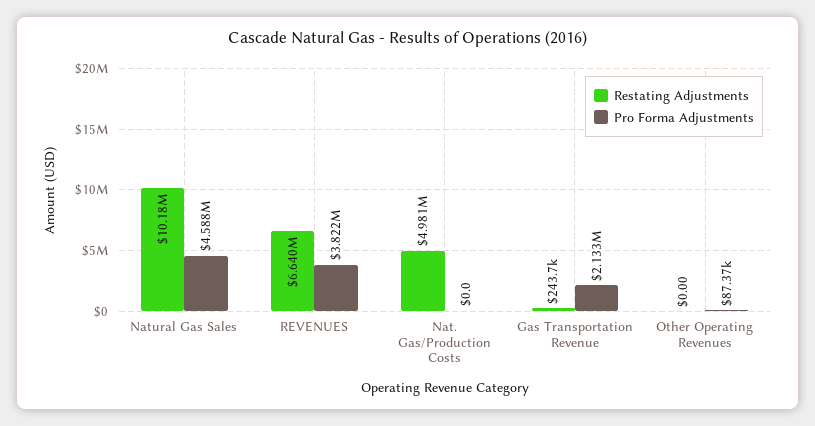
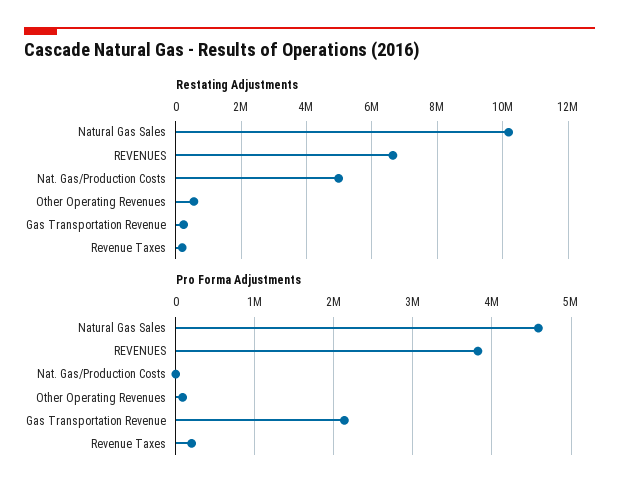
  {
    "Restating Adjustments": {
      "Natural Gas Sales": 10180000,
      "REVENUES": 6640000,
      "Nat. Gas/Production Costs": 4981000,
      "Gas Transportation Revenue": 243700,
-     "Other Operating Revenues": 0
+     "Other Operating Revenues": 600000,
+     "Revenue Taxes": 200000
    },
    "Pro Forma Adjustments": {
      "Natural Gas Sales": 4588000,
      "REVENUES": 3822000,
      "Nat. Gas/Production Costs": 0,
      "Gas Transportation Revenue": 2133000,
-     "Other Operating Revenues": 87370
+     "Other Operating Revenues": 87370,
+     "Revenue Taxes": 200000
    }
  }

